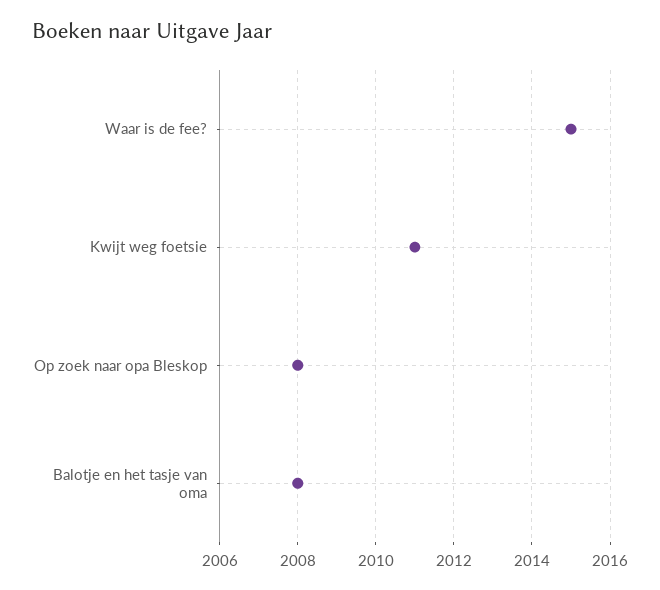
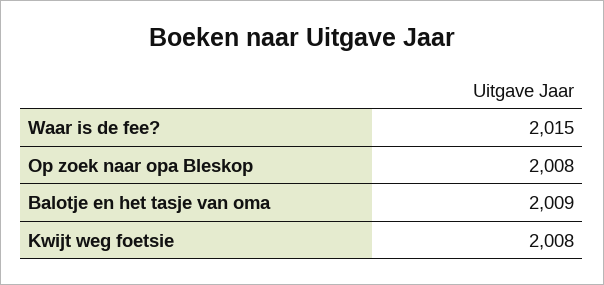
  {
    "Waar is de fee?": 2015,
-   "Kwijt weg foetsie": 2011,
+   "Kwijt weg foetsie": 2008,
    "Op zoek naar opa Bleskop": 2008,
-   "Balotje en het tasje van oma": 2008
+   "Balotje en het tasje van oma": 2009
  }

